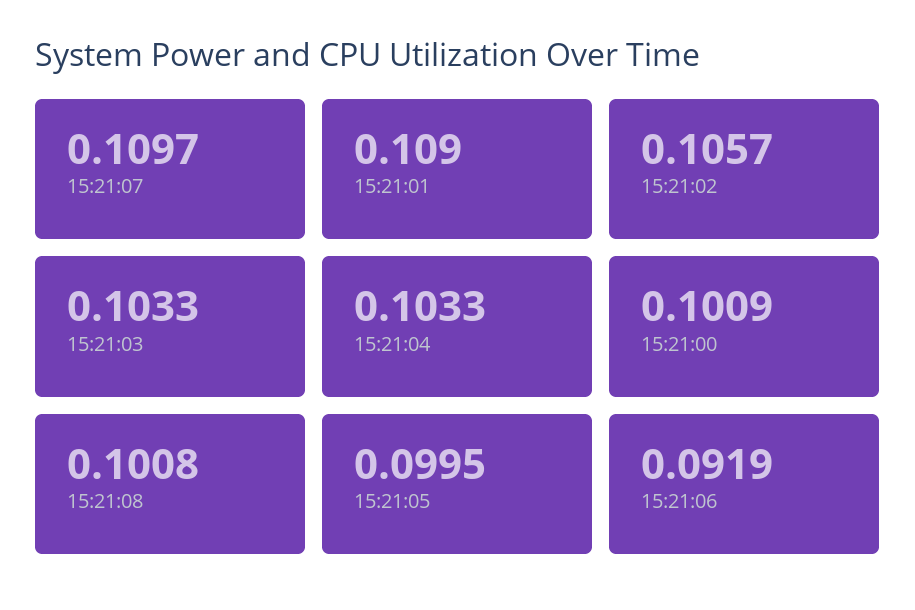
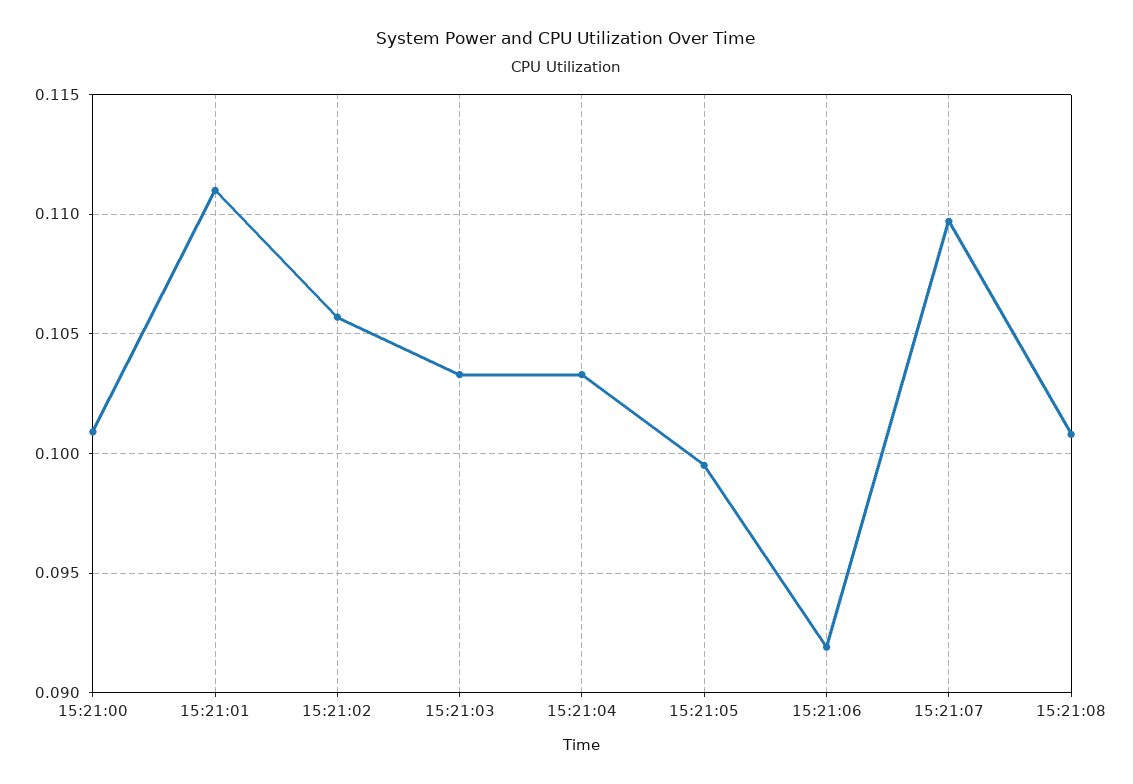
  {
    "15:21:07": 0.1097,
-   "15:21:01": 0.109,
+   "15:21:01": 0.111,
    "15:21:02": 0.1057,
    "15:21:03": 0.1033,
    "15:21:04": 0.1033,
    "15:21:00": 0.1009,
    "15:21:08": 0.1008,
    "15:21:05": 0.0995,
    "15:21:06": 0.0919
  }

